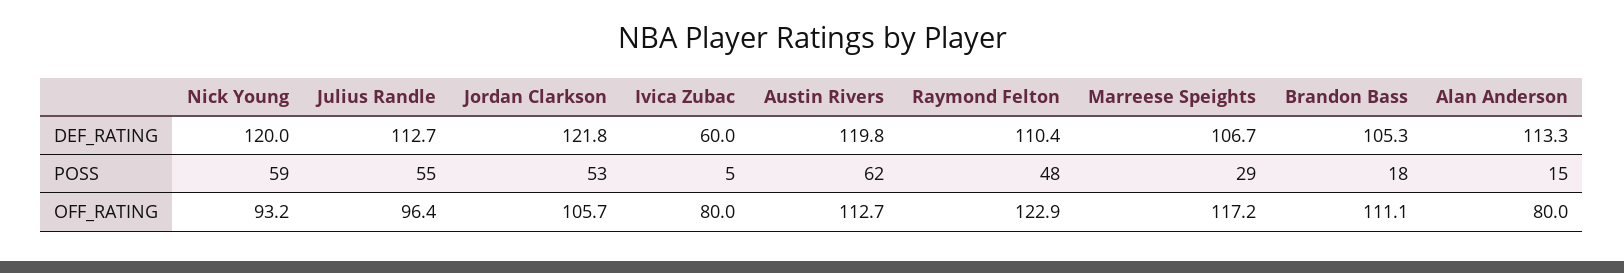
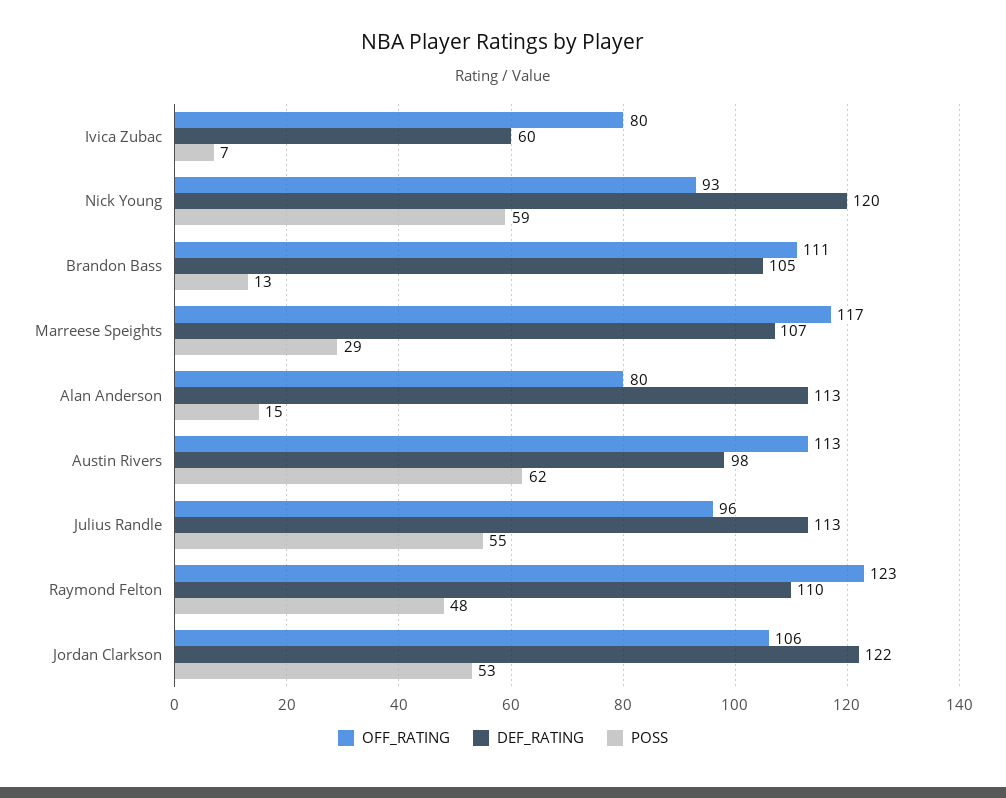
  {
    "DEF_RATING": {
      "Nick Young": 120,
      "Julius Randle": 112.7,
      "Jordan Clarkson": 121.8,
      "Ivica Zubac": 60,
-     "Austin Rivers": 119.8,
+     "Austin Rivers": 98,
      "Raymond Felton": 110.4,
      "Marreese Speights": 106.7,
      "Brandon Bass": 105.3,
      "Alan Anderson": 113.3
    },
    "POSS": {
      "Nick Young": 59,
      "Julius Randle": 55,
      "Jordan Clarkson": 53,
-     "Ivica Zubac": 5,
+     "Ivica Zubac": 7,
      "Austin Rivers": 62,
      "Raymond Felton": 48,
      "Marreese Speights": 29,
-     "Brandon Bass": 18,
+     "Brandon Bass": 13,
      "Alan Anderson": 15
    },
    "OFF_RATING": {
      "Nick Young": 93.2,
      "Julius Randle": 96.4,
      "Jordan Clarkson": 105.7,
      "Ivica Zubac": 80,
      "Austin Rivers": 112.7,
      "Raymond Felton": 122.9,
      "Marreese Speights": 117.2,
      "Brandon Bass": 111.1,
      "Alan Anderson": 80
    }
  }

